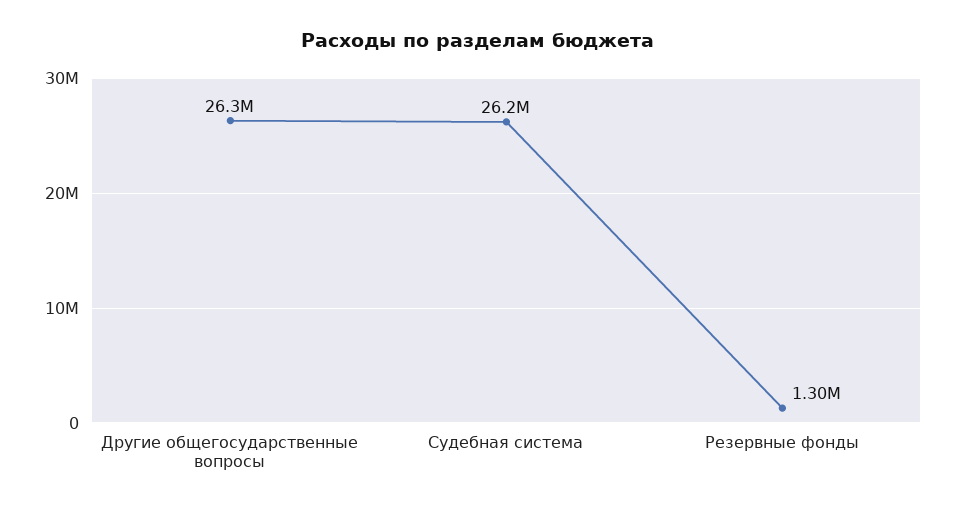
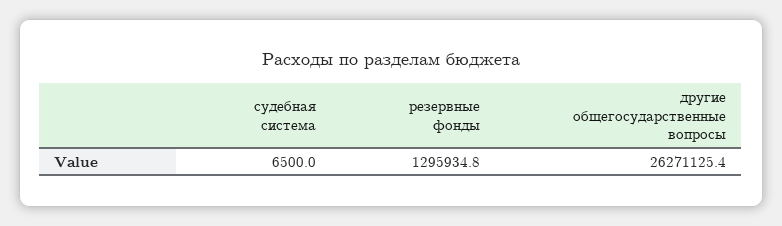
  {
    "Другие общегосударственные вопросы": 26271125.4,
-   "Судебная система": 26200000,
+   "Судебная система": 6500,
    "Резервные фонды": 1295934.8
  }

